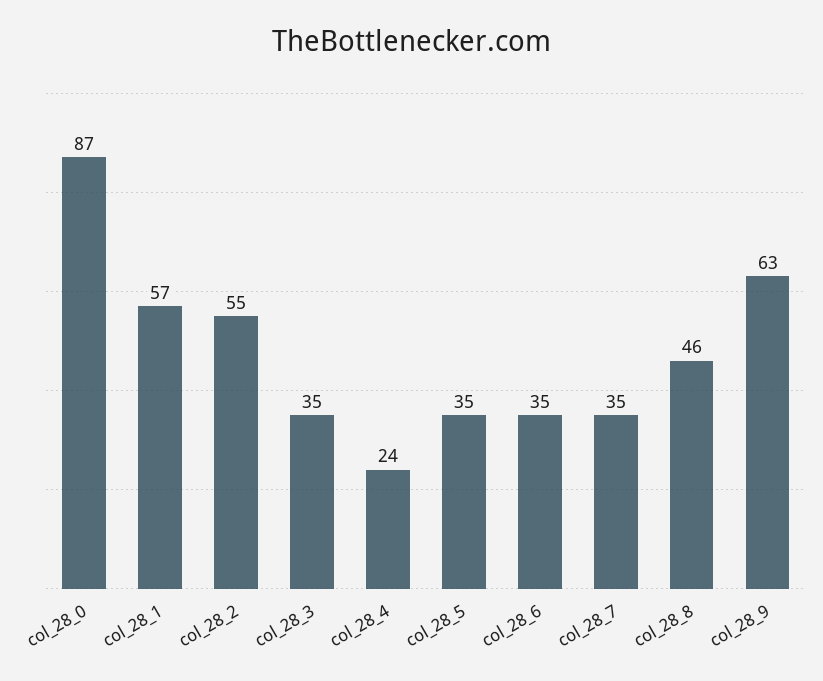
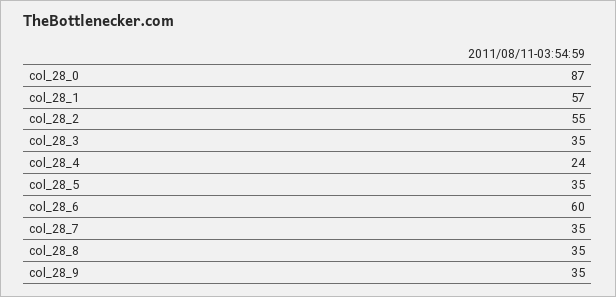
  {
    "col_28_0": 87,
    "col_28_1": 57,
    "col_28_2": 55,
    "col_28_3": 35,
    "col_28_4": 24,
    "col_28_5": 35,
-   "col_28_6": 35,
+   "col_28_6": 60,
    "col_28_7": 35,
-   "col_28_8": 46,
+   "col_28_8": 35,
-   "col_28_9": 63
+   "col_28_9": 35
  }

